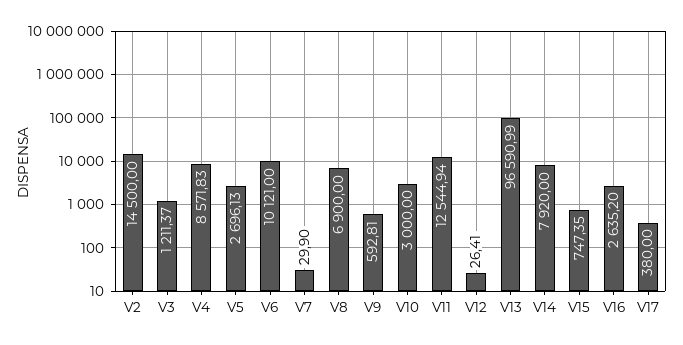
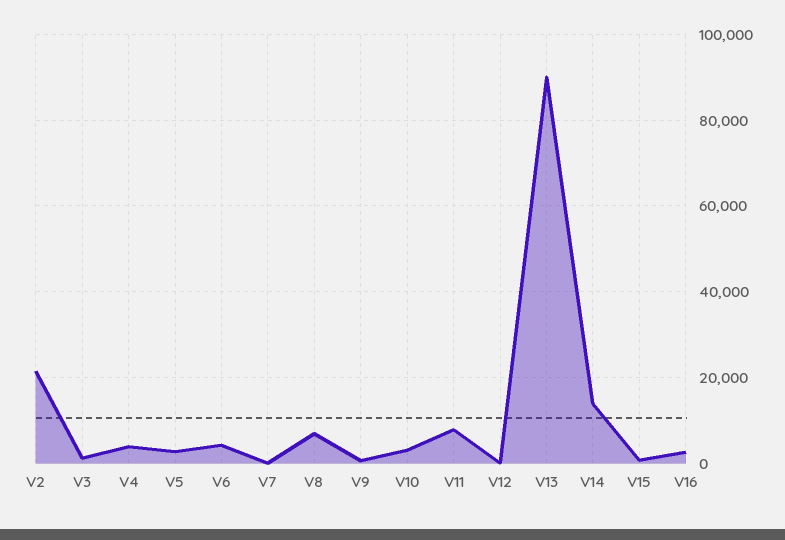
  {
-   "V2": 14500,
+   "V2": 22000,
    "V3": 1211.37,
-   "V4": 8571.83,
+   "V4": 4000,
    "V5": 2696.13,
-   "V6": 10121,
+   "V6": 4000,
    "V7": 29.9,
    "V8": 6900,
    "V9": 592.81,
    "V10": 3000,
-   "V11": 12544.94,
+   "V11": 8000,
    "V12": 26.41,
-   "V13": 96590.99,
+   "V13": 90000,
-   "V14": 7920,
+   "V14": 14000,
    "V15": 747.35,
-   "V16": 2635.2,
+   "V16": 2635.2
-   "V17": 380
  }

